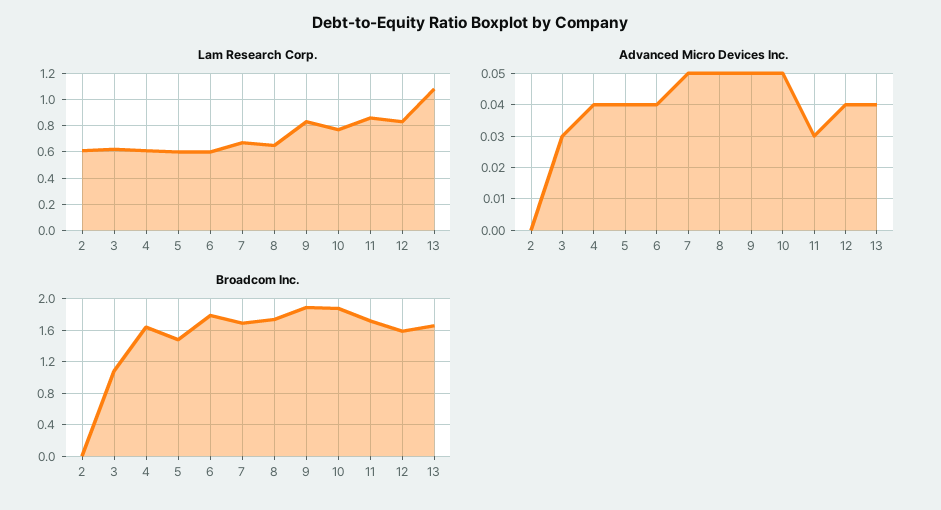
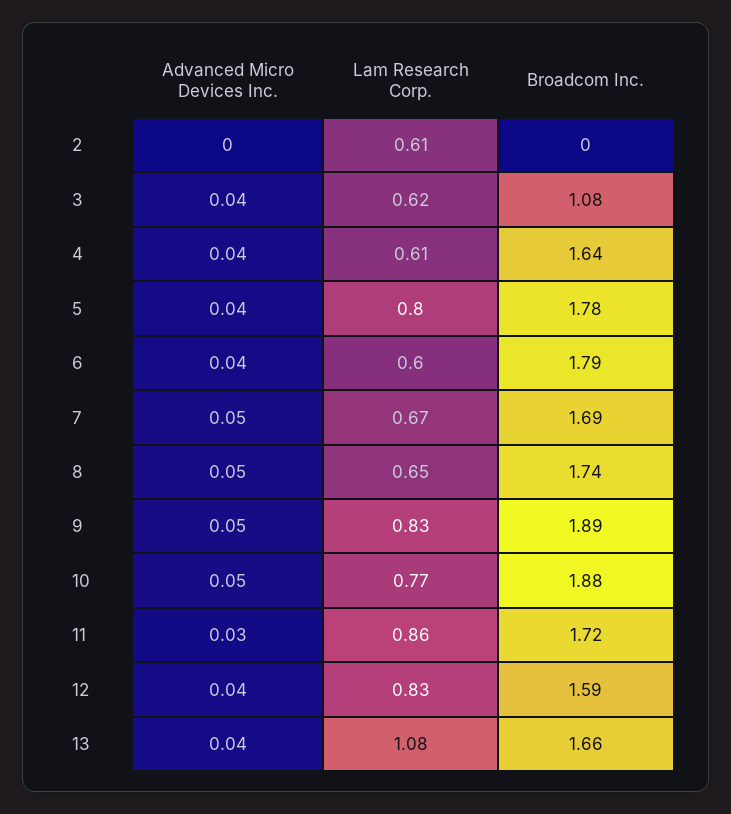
  {
    "Lam Research Corp.": {
      "2": 0.61,
      "3": 0.62,
      "4": 0.61,
-     "5": 0.6,
+     "5": 0.8,
      "6": 0.6,
      "7": 0.67,
      "8": 0.65,
      "9": 0.83,
      "10": 0.77,
      "11": 0.86,
      "12": 0.83,
      "13": 1.08
    },
    "Advanced Micro Devices Inc.": {
      "2": 0,
-     "3": 0.03,
+     "3": 0.04,
      "4": 0.04,
      "5": 0.04,
      "6": 0.04,
      "7": 0.05,
      "8": 0.05,
      "9": 0.05,
      "10": 0.05,
      "11": 0.03,
      "12": 0.04,
      "13": 0.04
    },
    "Broadcom Inc.": {
      "2": 0,
      "3": 1.08,
      "4": 1.64,
-     "5": 1.5,
+     "5": 1.78,
      "6": 1.79,
      "7": 1.69,
      "8": 1.74,
      "9": 1.89,
      "10": 1.88,
      "11": 1.72,
      "12": 1.59,
      "13": 1.66
    }
  }

